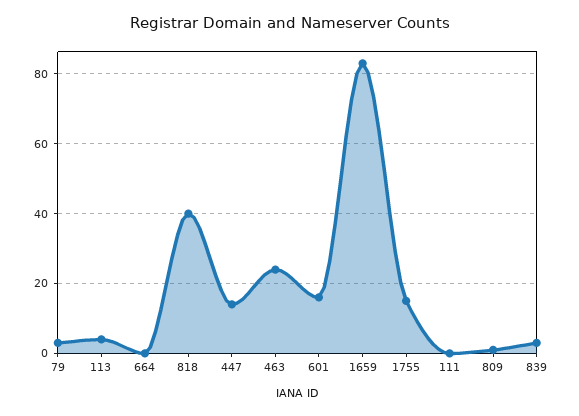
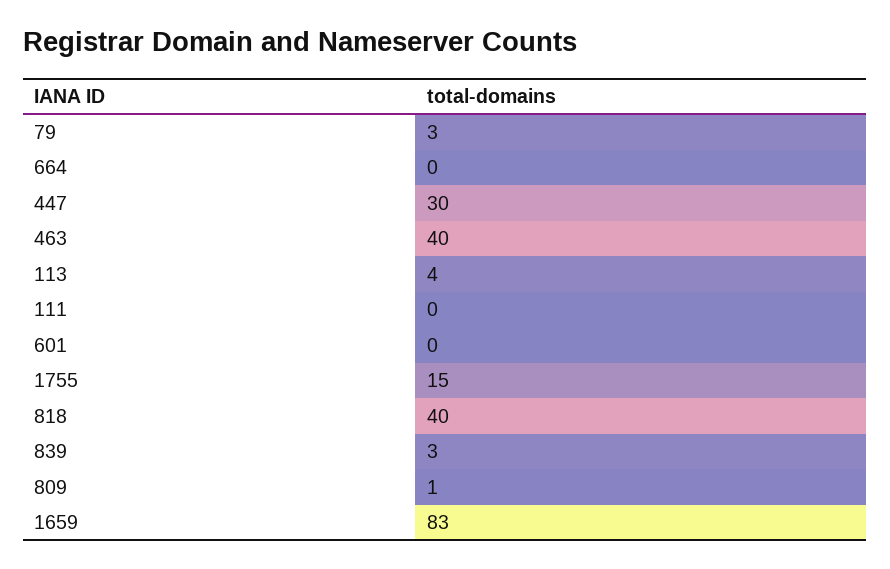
  {
    "79": 3,
    "113": 4,
    "664": 0,
    "818": 40,
-   "447": 15,
+   "447": 30,
-   "463": 25,
+   "463": 40,
-   "601": 15,
+   "601": 0,
    "1659": 83,
    "1755": 15,
    "111": 0,
    "809": 1,
    "839": 3
  }

